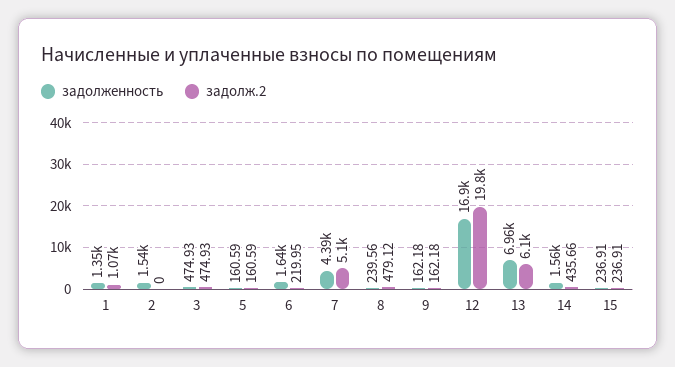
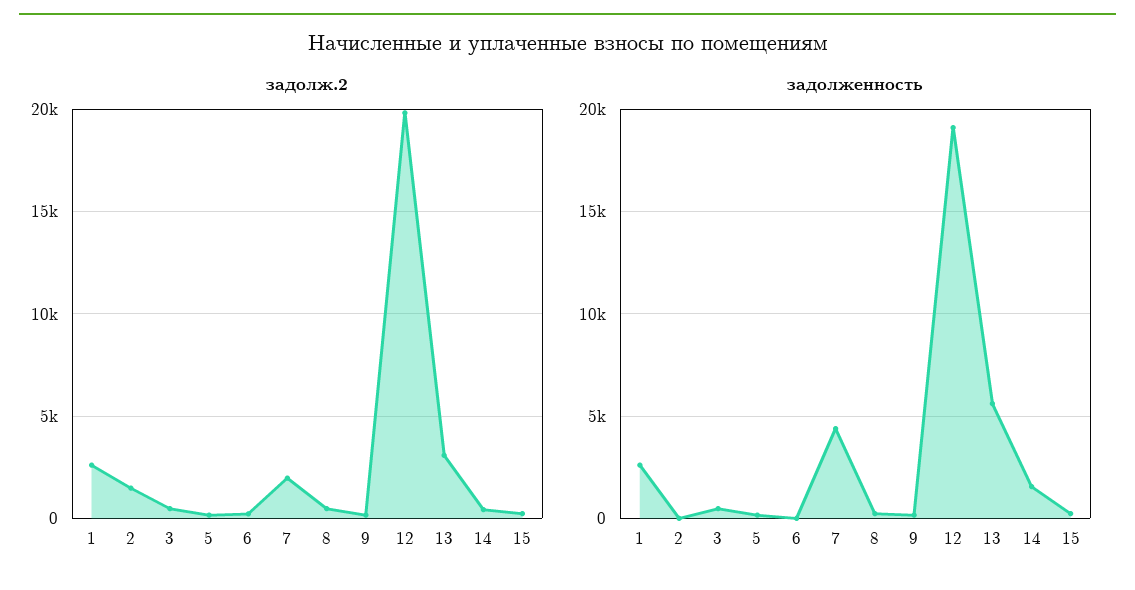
  {
    "задолженность": {
-     "1": 1350,
+     "1": 2500,
-     "2": 1540,
+     "2": 0,
      "3": 474.93,
      "5": 160.59,
-     "6": 1640,
+     "6": 0,
      "7": 4390,
      "8": 239.56,
      "9": 162.18,
-     "12": 16900,
+     "12": 19000,
-     "13": 6960,
+     "13": 5500,
      "14": 1560,
      "15": 236.91
    },
    "задолж.2": {
-     "1": 1070,
+     "1": 2500,
-     "2": 0,
+     "2": 1500,
      "3": 474.93,
      "5": 160.59,
      "6": 219.95,
-     "7": 5100,
+     "7": 2000,
      "8": 479.12,
      "9": 162.18,
      "12": 19800,
-     "13": 6100,
+     "13": 3000,
      "14": 435.66,
      "15": 236.91
    }
  }

